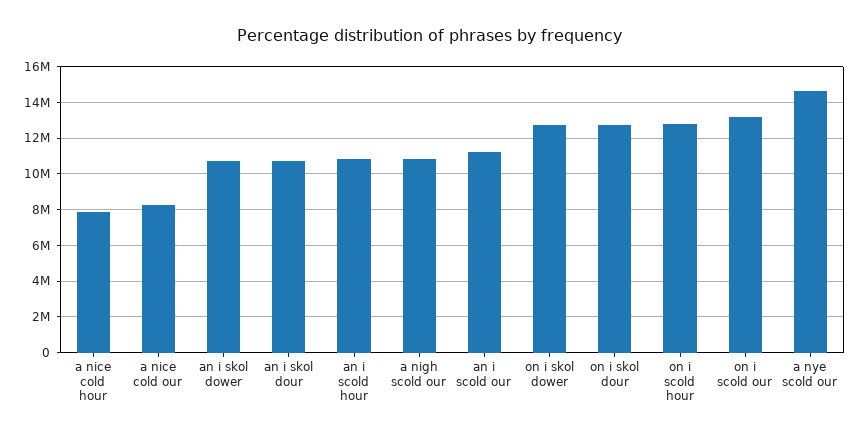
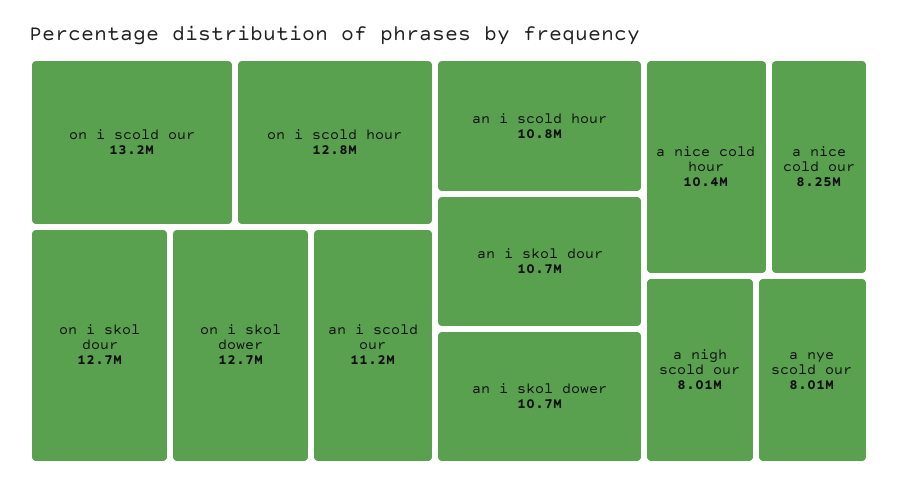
  {
-   "a nice cold hour": 8000000,
+   "a nice cold hour": 10400000,
    "a nice cold our": 8250000,
    "an i skol dower": 10700000,
    "an i skol dour": 10700000,
    "an i scold hour": 10800000,
-   "a nigh scold our": 11000000,
+   "a nigh scold our": 8010000,
    "an i scold our": 11200000,
    "on i skol dower": 12700000,
    "on i skol dour": 12700000,
    "on i scold hour": 12800000,
    "on i scold our": 13200000,
-   "a nye scold our": 14500000
+   "a nye scold our": 8010000
  }

